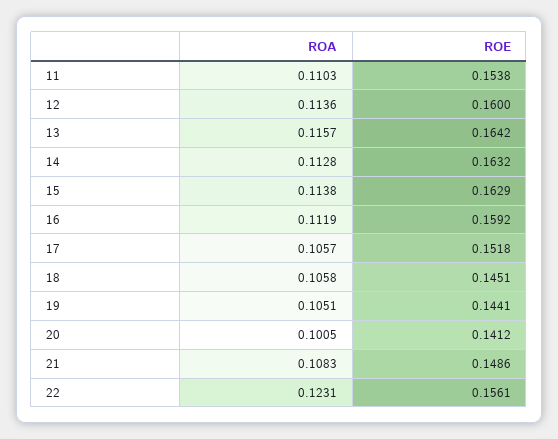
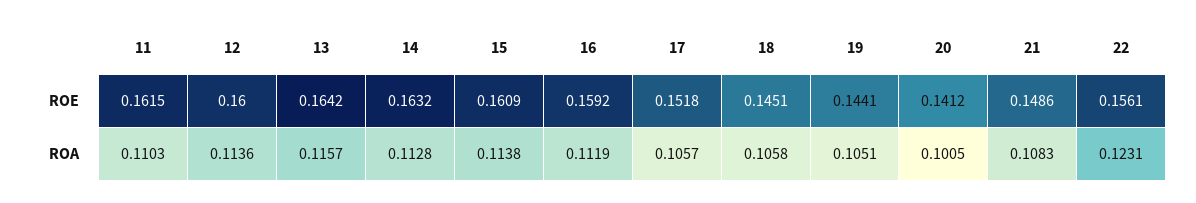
  {
    "ROA": {
      "11": 0.1103,
      "12": 0.1136,
      "13": 0.1157,
      "14": 0.1128,
      "15": 0.1138,
      "16": 0.1119,
      "17": 0.1057,
      "18": 0.1058,
      "19": 0.1051,
      "20": 0.1005,
      "21": 0.1083,
      "22": 0.1231
    },
    "ROE": {
-     "11": 0.1538,
+     "11": 0.1615,
      "12": 0.16,
      "13": 0.1642,
      "14": 0.1632,
-     "15": 0.1629,
+     "15": 0.1609,
      "16": 0.1592,
      "17": 0.1518,
      "18": 0.1451,
      "19": 0.1441,
      "20": 0.1412,
      "21": 0.1486,
      "22": 0.1561
    }
  }

